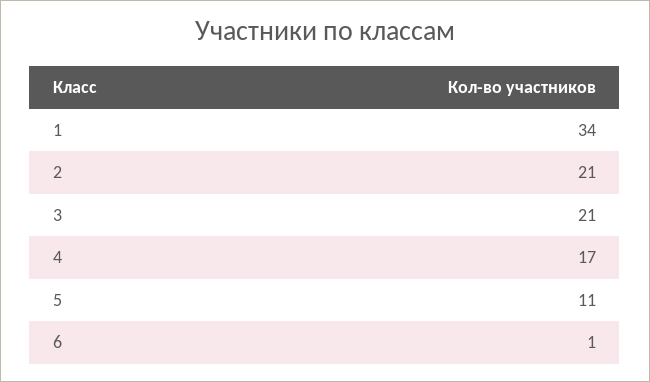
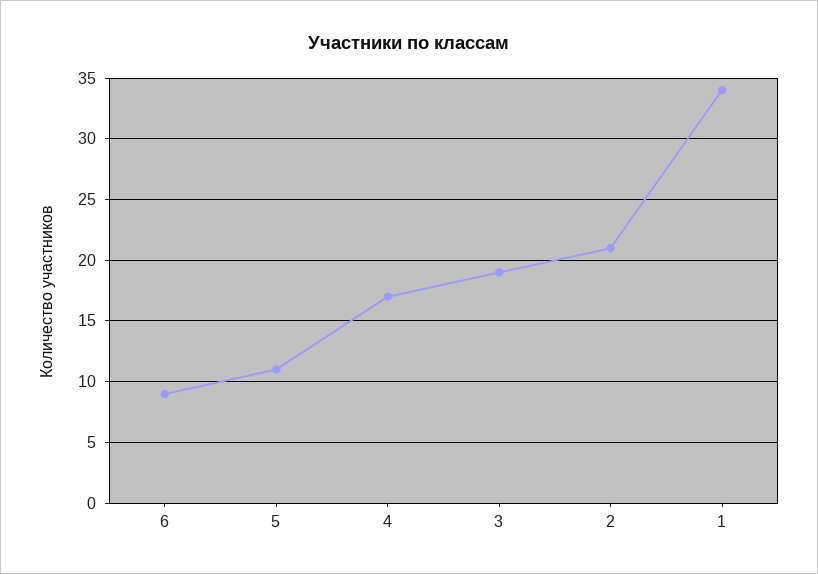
  {
    "1": 34,
    "2": 21,
-   "3": 21,
+   "3": 19,
    "4": 17,
    "5": 11,
-   "6": 1
+   "6": 9
  }

